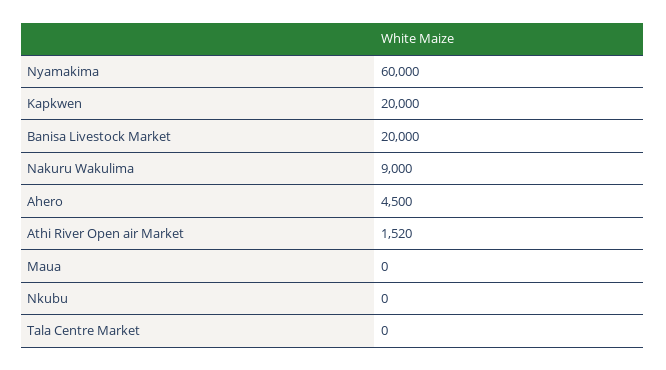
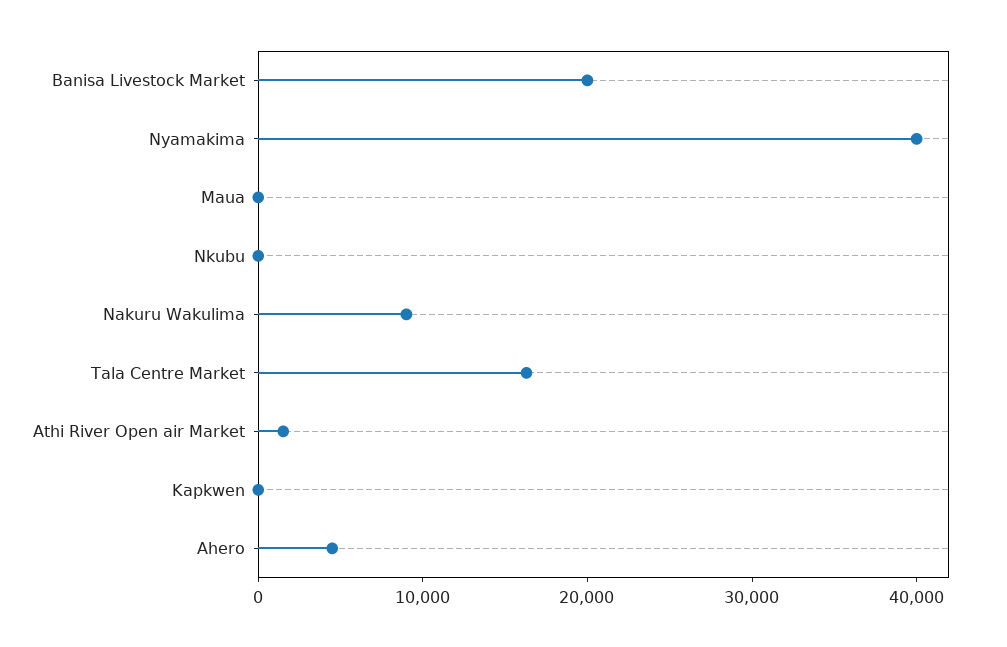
  {
-   "Nyamakima": 60000,
+   "Nyamakima": 40000,
-   "Kapkwen": 20000,
+   "Kapkwen": 0,
    "Banisa Livestock Market": 20000,
    "Nakuru Wakulima": 9000,
    "Ahero": 4500,
    "Athi River Open air Market": 1520,
    "Maua": 0,
    "Nkubu": 0,
-   "Tala Centre Market": 0
+   "Tala Centre Market": 16000
  }

